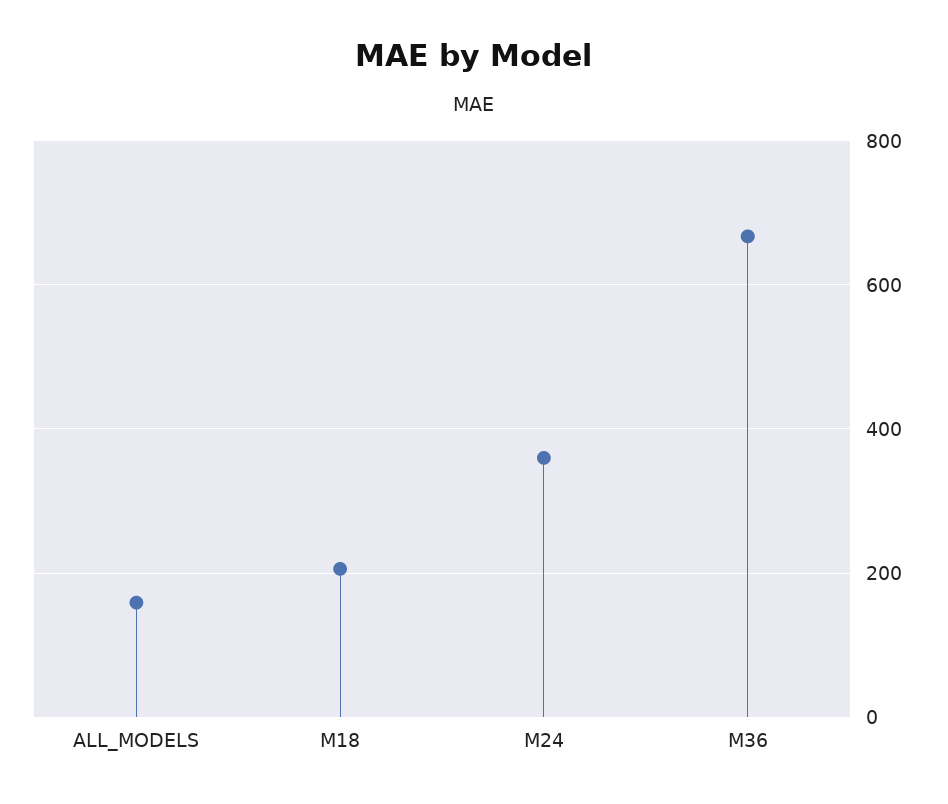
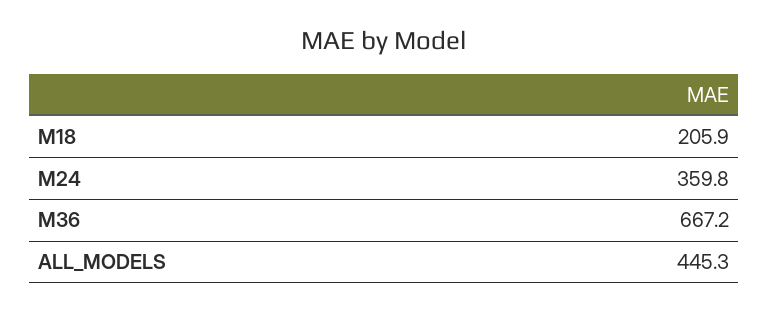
  {
-   "ALL_MODELS": 160,
+   "ALL_MODELS": 445.3,
    "M18": 205.9,
    "M24": 359.8,
    "M36": 667.2
  }

